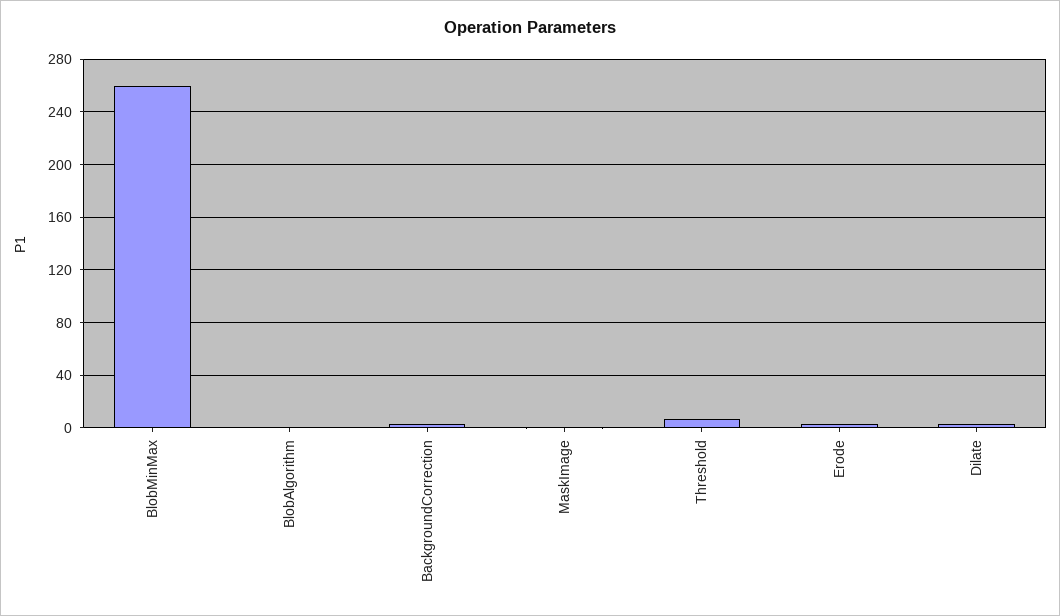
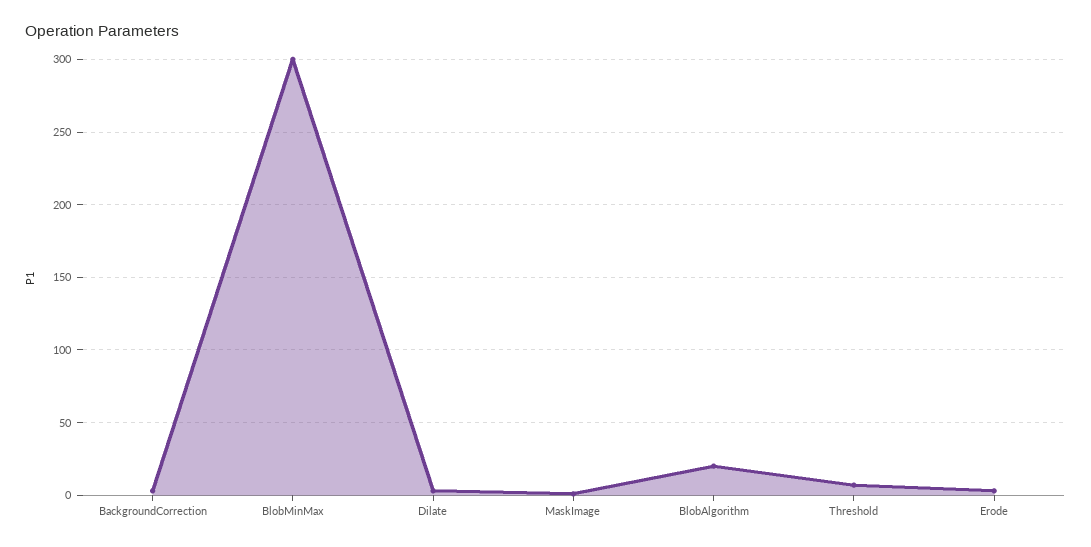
  {
-   "BlobMinMax": 260,
+   "BlobMinMax": 300,
-   "BlobAlgorithm": 0,
+   "BlobAlgorithm": 20,
    "BackgroundCorrection": 5,
    "MaskImage": 0,
    "Threshold": 5,
    "Erode": 5,
    "Dilate": 5
  }

